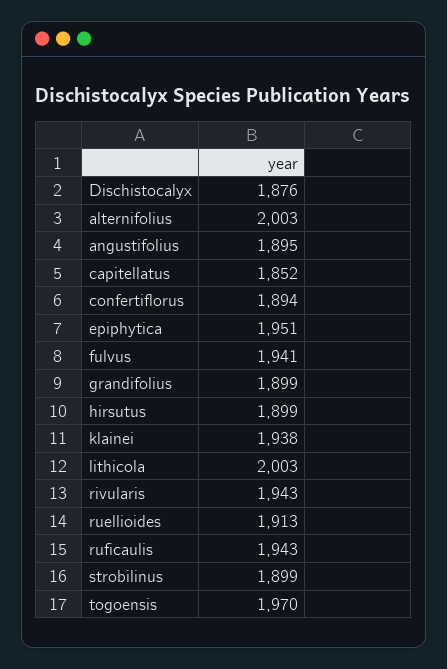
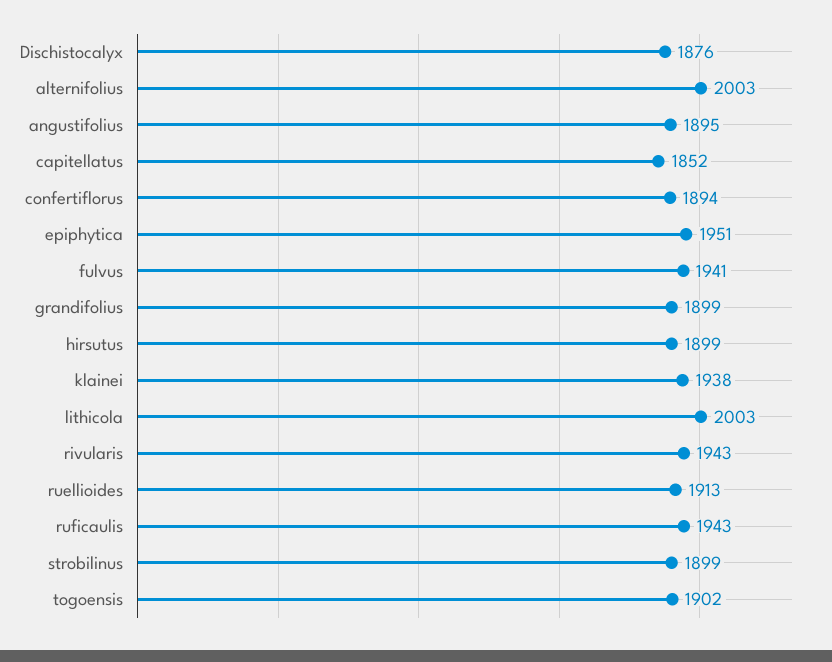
  {
    "Dischistocalyx": 1876,
    "alternifolius": 2003,
    "angustifolius": 1895,
    "capitellatus": 1852,
    "confertiflorus": 1894,
    "epiphytica": 1951,
    "fulvus": 1941,
    "grandifolius": 1899,
    "hirsutus": 1899,
    "klainei": 1938,
    "lithicola": 2003,
    "rivularis": 1943,
    "ruellioides": 1913,
    "ruficaulis": 1943,
    "strobilinus": 1899,
-   "togoensis": 1970
+   "togoensis": 1902
  }

